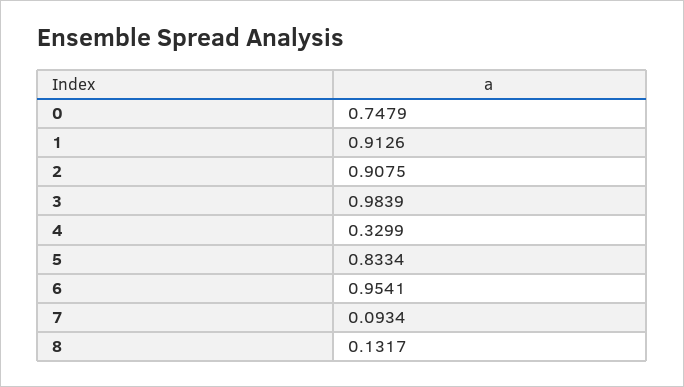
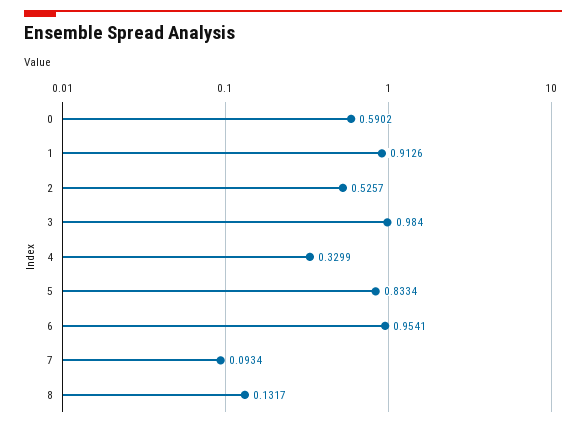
  {
-   "0": 0.7479,
+   "0": 0.5902,
    "1": 0.9126,
-   "2": 0.9075,
+   "2": 0.5257,
-   "3": 0.9839,
+   "3": 0.984,
    "4": 0.3299,
    "5": 0.8334,
    "6": 0.9541,
    "7": 0.0934,
    "8": 0.1317
  }

